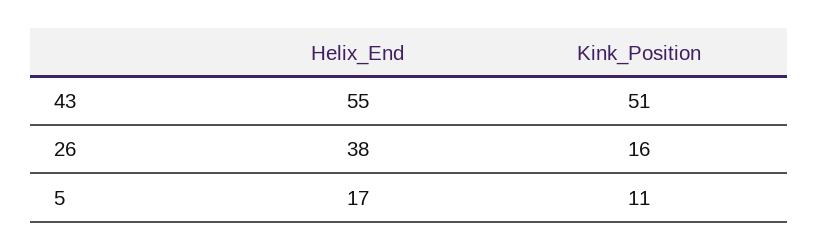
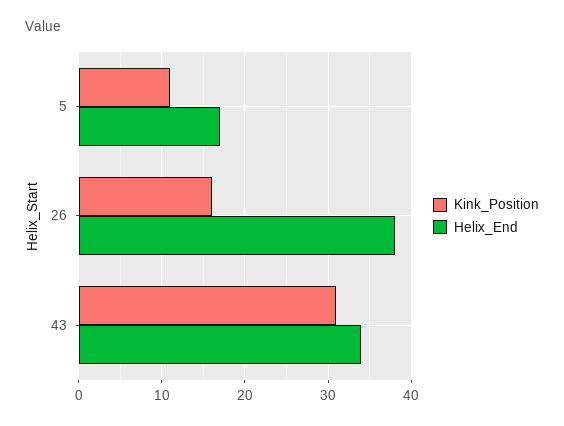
  {
    "Helix_End": {
-     "43": 55,
+     "43": 34,
      "26": 38,
      "5": 17
    },
    "Kink_Position": {
-     "43": 51,
+     "43": 31,
      "26": 16,
      "5": 11
    }
  }

